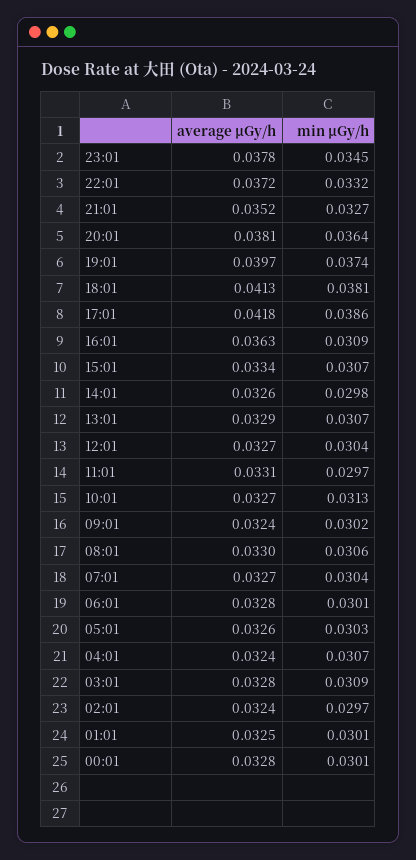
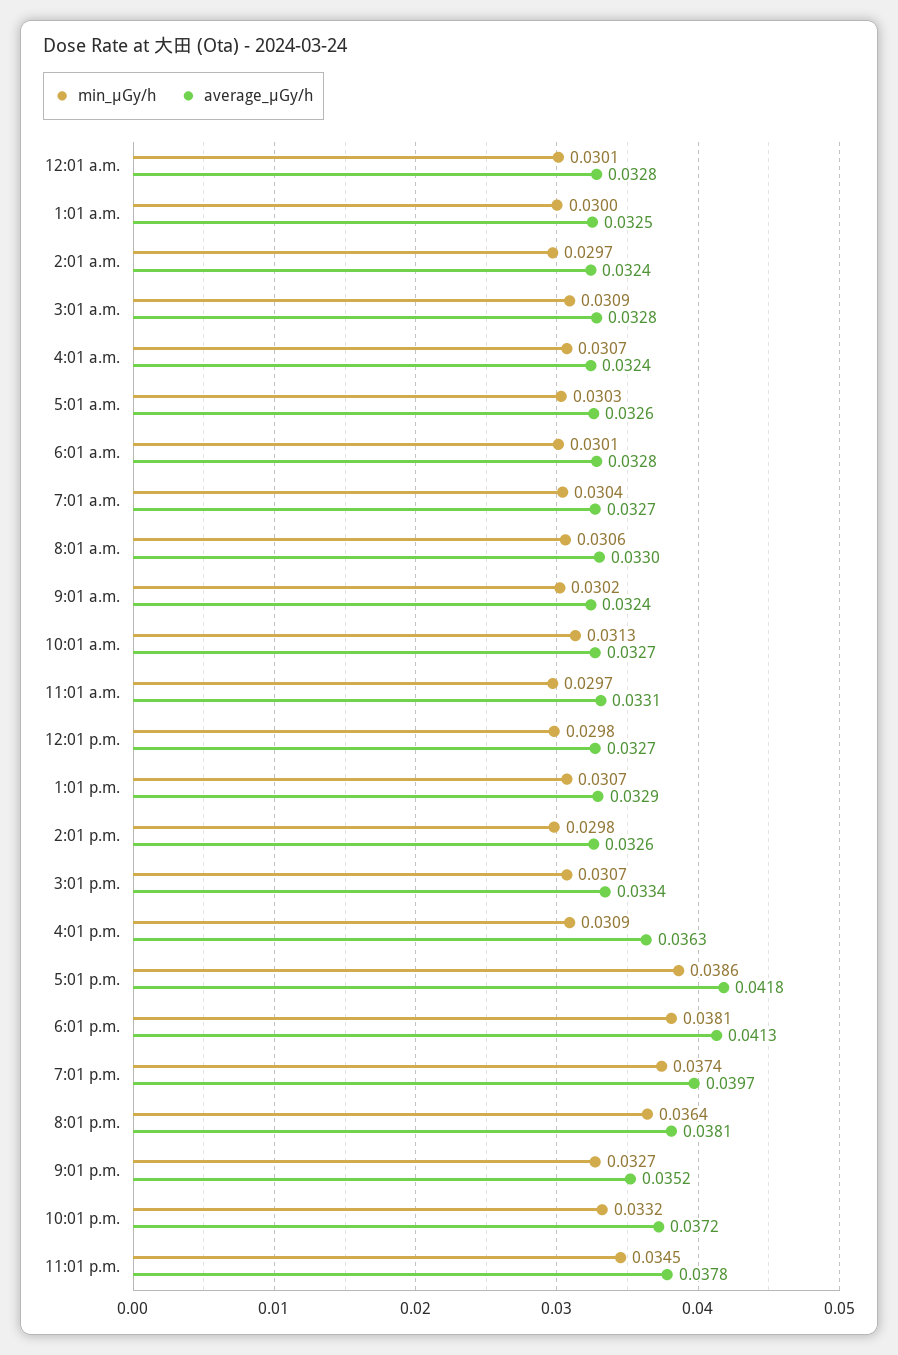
  {
    "average μGy/h": {
      "23:01": 0.0378,
      "22:01": 0.0372,
      "21:01": 0.0352,
      "20:01": 0.0381,
      "19:01": 0.0397,
      "18:01": 0.0413,
      "17:01": 0.0418,
      "16:01": 0.0363,
      "15:01": 0.0334,
      "14:01": 0.0326,
      "13:01": 0.0329,
      "12:01": 0.0327,
      "11:01": 0.0331,
      "10:01": 0.0327,
      "09:01": 0.0324,
      "08:01": 0.033,
      "07:01": 0.0327,
      "06:01": 0.0328,
      "05:01": 0.0326,
      "04:01": 0.0324,
      "03:01": 0.0328,
      "02:01": 0.0324,
      "01:01": 0.0325,
      "00:01": 0.0328
    },
    "min μGy/h": {
      "23:01": 0.0345,
      "22:01": 0.0332,
      "21:01": 0.0327,
      "20:01": 0.0364,
      "19:01": 0.0374,
      "18:01": 0.0381,
      "17:01": 0.0386,
      "16:01": 0.0309,
      "15:01": 0.0307,
      "14:01": 0.0298,
      "13:01": 0.0307,
-     "12:01": 0.0304,
+     "12:01": 0.0298,
      "11:01": 0.0297,
      "10:01": 0.0313,
      "09:01": 0.0302,
      "08:01": 0.0306,
      "07:01": 0.0304,
      "06:01": 0.0301,
      "05:01": 0.0303,
      "04:01": 0.0307,
      "03:01": 0.0309,
      "02:01": 0.0297,
-     "01:01": 0.0301,
+     "01:01": 0.03,
      "00:01": 0.0301
    }
  }

